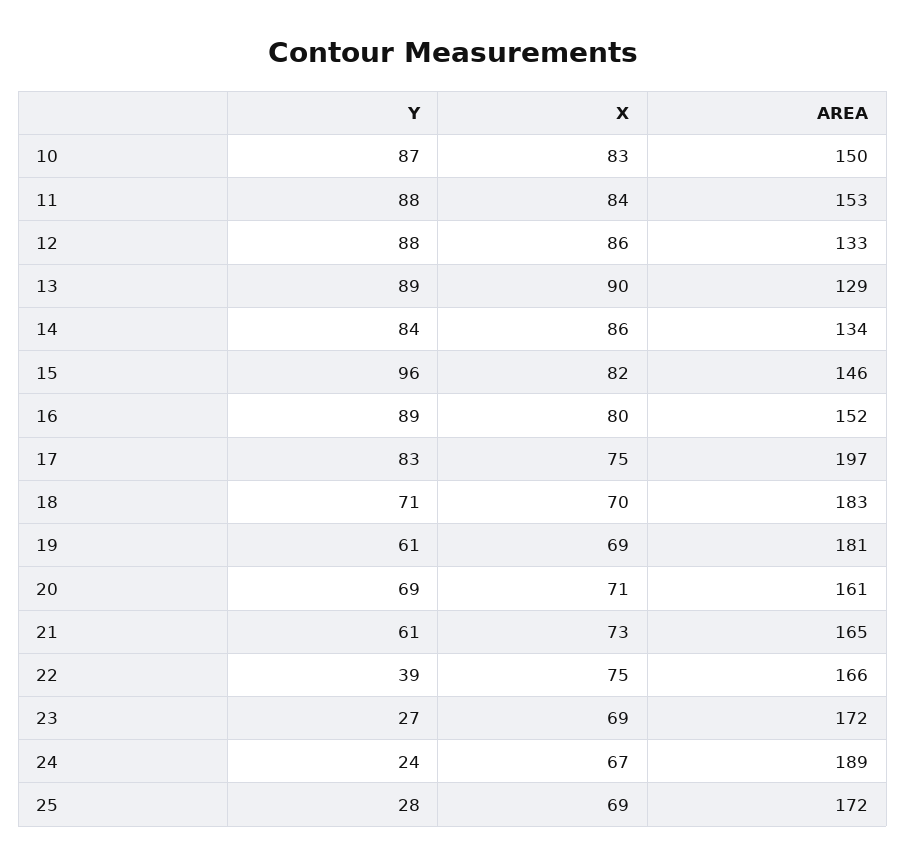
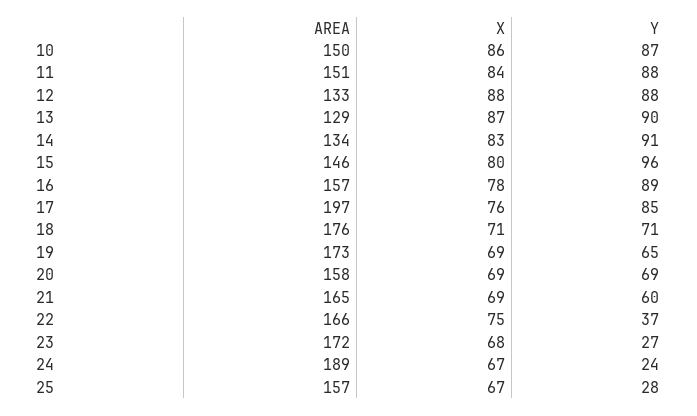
  {
    "Y": {
      "10": 87,
      "11": 88,
      "12": 88,
-     "13": 89,
+     "13": 90,
-     "14": 84,
+     "14": 91,
      "15": 96,
      "16": 89,
-     "17": 83,
+     "17": 85,
      "18": 71,
-     "19": 61,
+     "19": 65,
      "20": 69,
-     "21": 61,
+     "21": 60,
-     "22": 39,
+     "22": 37,
      "23": 27,
      "24": 24,
      "25": 28
    },
    "X": {
-     "10": 83,
+     "10": 86,
      "11": 84,
-     "12": 86,
+     "12": 88,
-     "13": 90,
+     "13": 87,
-     "14": 86,
+     "14": 83,
-     "15": 82,
+     "15": 80,
-     "16": 80,
+     "16": 78,
-     "17": 75,
+     "17": 76,
-     "18": 70,
+     "18": 71,
      "19": 69,
-     "20": 71,
+     "20": 69,
-     "21": 73,
+     "21": 69,
      "22": 75,
-     "23": 69,
+     "23": 68,
      "24": 67,
-     "25": 69
+     "25": 67
    },
    "AREA": {
      "10": 150,
-     "11": 153,
+     "11": 151,
      "12": 133,
      "13": 129,
      "14": 134,
      "15": 146,
-     "16": 152,
+     "16": 157,
      "17": 197,
-     "18": 183,
+     "18": 176,
-     "19": 181,
+     "19": 173,
-     "20": 161,
+     "20": 158,
      "21": 165,
      "22": 166,
      "23": 172,
      "24": 189,
-     "25": 172
+     "25": 157
    }
  }

